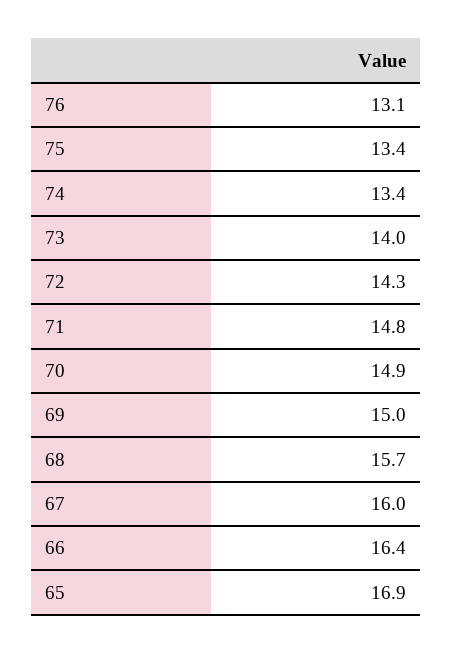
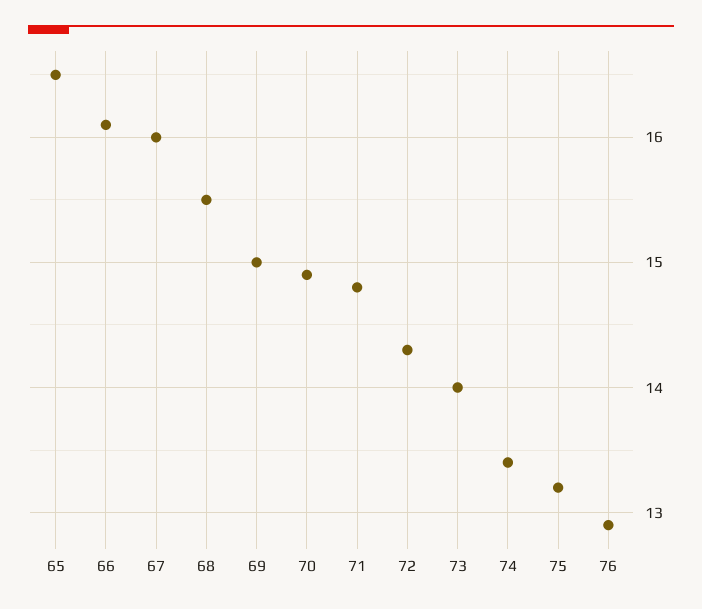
  {
-   "76": 13.1,
+   "76": 12.9,
-   "75": 13.4,
+   "75": 13.2,
    "74": 13.4,
    "73": 14,
    "72": 14.3,
    "71": 14.8,
    "70": 14.9,
    "69": 15,
-   "68": 15.7,
+   "68": 15.5,
    "67": 16,
-   "66": 16.4,
+   "66": 16.1,
-   "65": 16.9
+   "65": 16.5
  }

